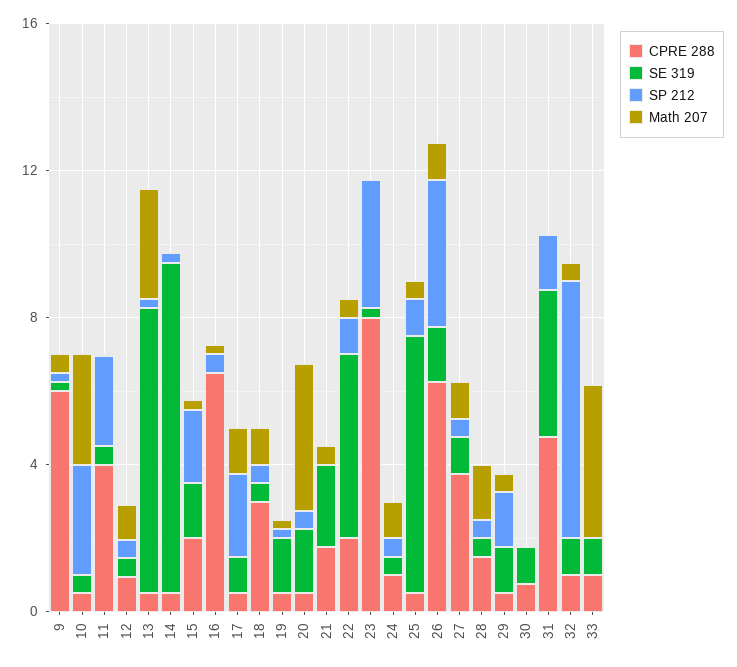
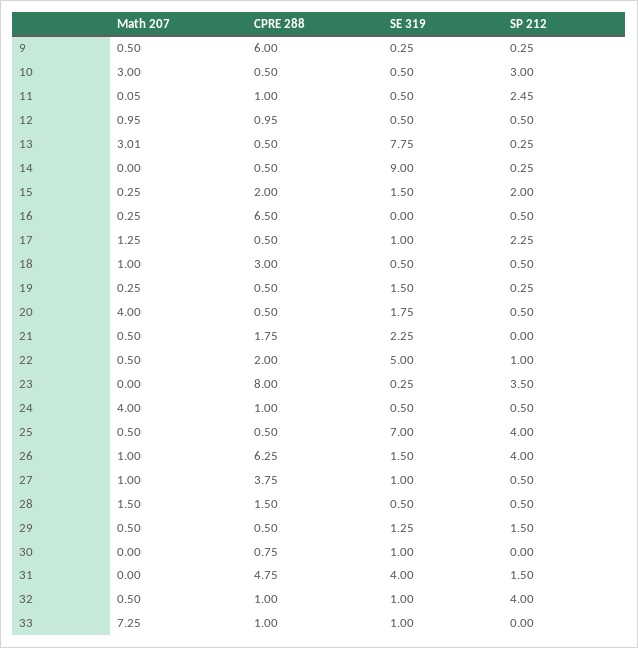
  {
    "CPRE 288": {
      "9": 6,
      "10": 0.5,
-     "11": 4,
+     "11": 1,
      "12": 0.95,
      "13": 0.5,
      "14": 0.5,
      "15": 2,
      "16": 6.5,
      "17": 0.5,
      "18": 3,
      "19": 0.5,
      "20": 0.5,
      "21": 1.75,
      "22": 2,
      "23": 8,
      "24": 1,
      "25": 0.5,
      "26": 6.25,
      "27": 3.75,
      "28": 1.5,
      "29": 0.5,
      "30": 0.75,
      "31": 4.75,
      "32": 1,
      "33": 1
    },
    "SE 319": {
      "9": 0.25,
      "10": 0.5,
      "11": 0.5,
      "12": 0.5,
      "13": 7.75,
      "14": 9,
      "15": 1.5,
      "16": 0,
      "17": 1,
      "18": 0.5,
      "19": 1.5,
      "20": 1.75,
      "21": 2.25,
      "22": 5,
      "23": 0.25,
      "24": 0.5,
      "25": 7,
      "26": 1.5,
      "27": 1,
      "28": 0.5,
      "29": 1.25,
      "30": 1,
      "31": 4,
      "32": 1,
      "33": 1
    },
    "SP 212": {
      "9": 0.25,
      "10": 3,
      "11": 2.45,
      "12": 0.5,
      "13": 0.25,
      "14": 0.25,
      "15": 2,
      "16": 0.5,
      "17": 2.25,
      "18": 0.5,
      "19": 0.25,
      "20": 0.5,
      "21": 0,
      "22": 1,
      "23": 3.5,
      "24": 0.5,
-     "25": 1,
+     "25": 4,
      "26": 4,
      "27": 0.5,
      "28": 0.5,
      "29": 1.5,
      "30": 0,
      "31": 1.5,
-     "32": 7,
+     "32": 4,
      "33": 0
    },
    "Math 207": {
      "9": 0.5,
      "10": 3,
      "11": 0.05,
      "12": 0.95,
      "13": 3.01,
      "14": 0,
      "15": 0.25,
      "16": 0.25,
      "17": 1.25,
      "18": 1,
      "19": 0.25,
      "20": 4,
      "21": 0.5,
      "22": 0.5,
      "23": 0,
-     "24": 1,
+     "24": 4,
      "25": 0.5,
      "26": 1,
      "27": 1,
      "28": 1.5,
      "29": 0.5,
      "30": 0,
      "31": 0,
      "32": 0.5,
-     "33": 4
+     "33": 7.25
    }
  }

